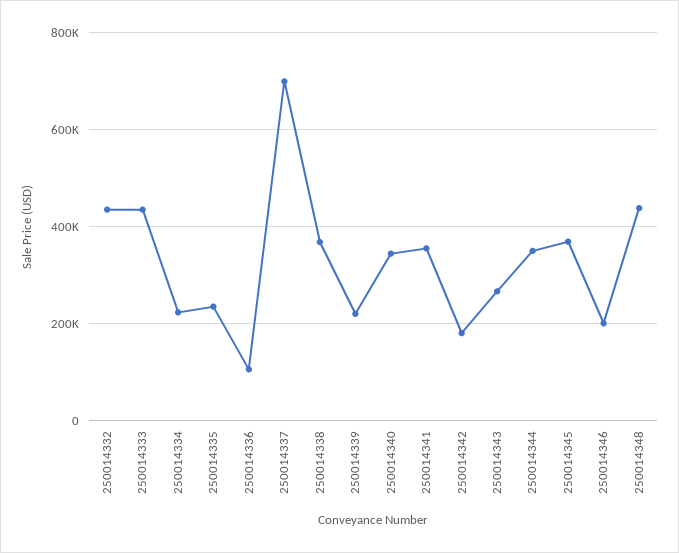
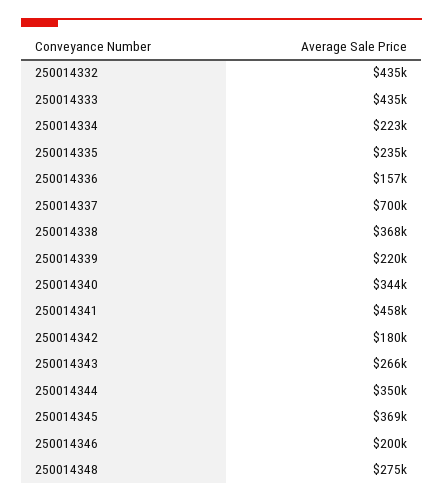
  {
    "250014332": 435000,
    "250014333": 435000,
    "250014334": 223000,
    "250014335": 235000,
-   "250014336": 100000,
+   "250014336": 157000,
    "250014337": 700000,
    "250014338": 368000,
    "250014339": 220000,
    "250014340": 344000,
-   "250014341": 360000,
+   "250014341": 458000,
    "250014342": 180000,
    "250014343": 266000,
    "250014344": 350000,
    "250014345": 369000,
    "250014346": 200000,
-   "250014348": 440000
+   "250014348": 275000
  }

